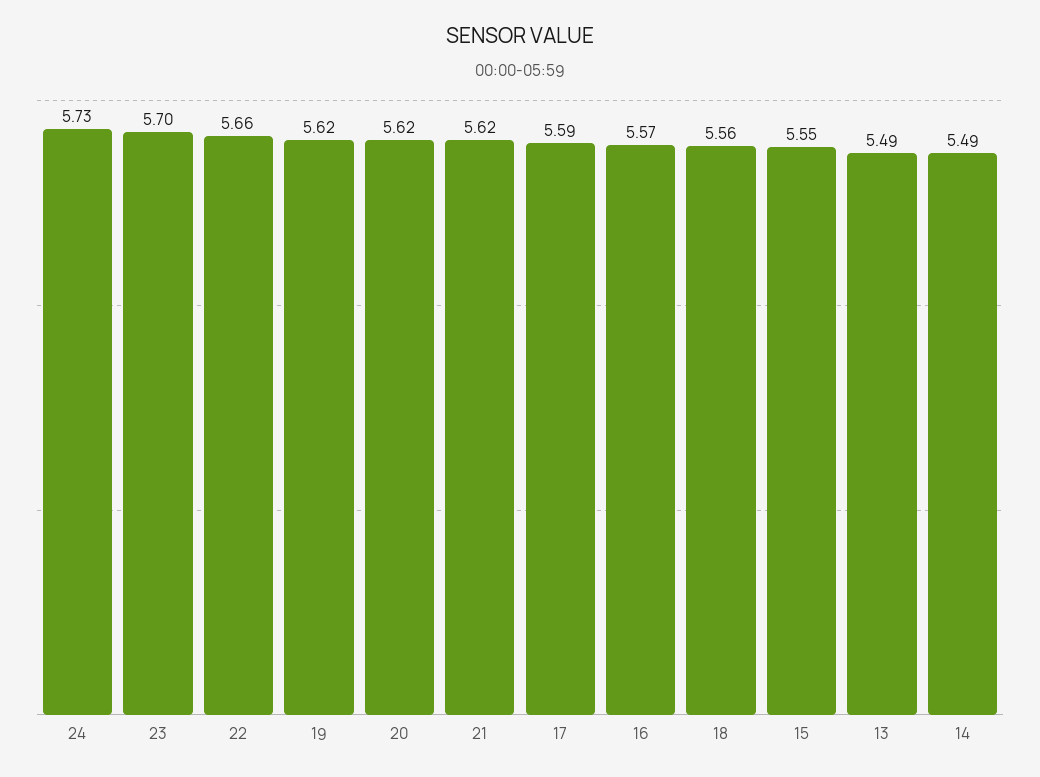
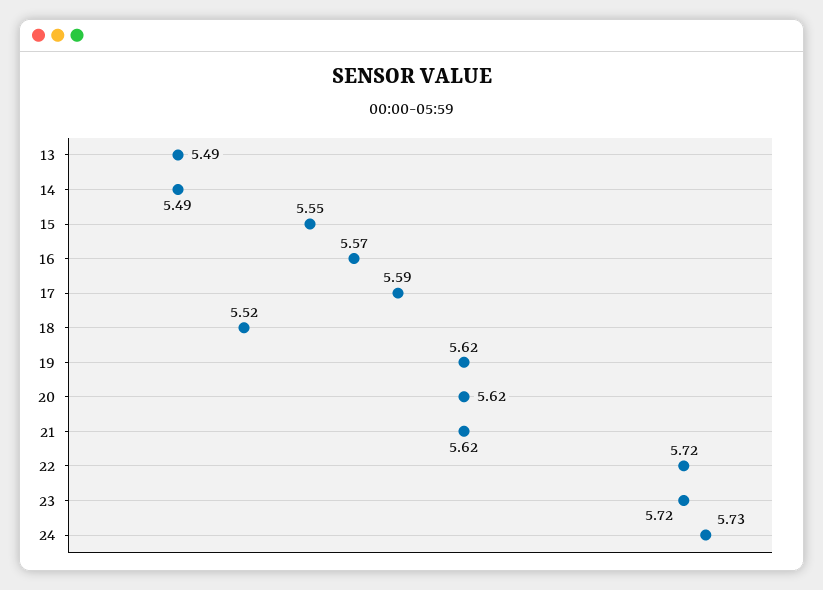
  {
    "24": 5.73,
-   "23": 5.7,
+   "23": 5.72,
-   "22": 5.66,
+   "22": 5.72,
    "19": 5.62,
    "20": 5.62,
    "21": 5.62,
    "17": 5.59,
    "16": 5.57,
-   "18": 5.56,
+   "18": 5.52,
    "15": 5.55,
    "13": 5.49,
    "14": 5.49
  }

